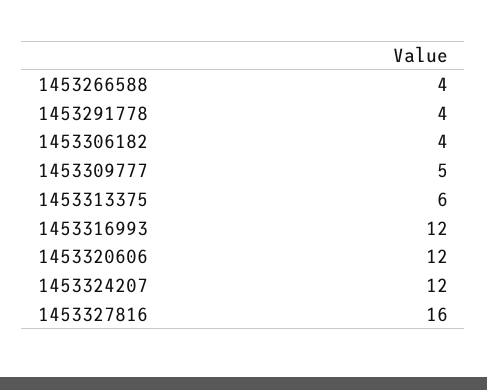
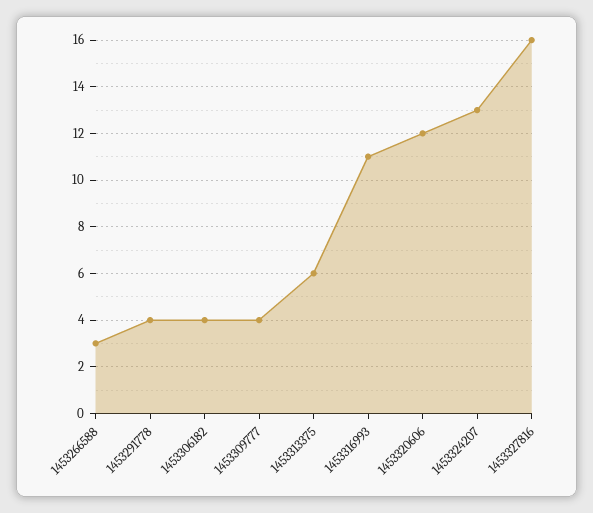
  {
-   "1453266588": 4,
+   "1453266588": 3,
    "1453291778": 4,
    "1453306182": 4,
-   "1453309777": 5,
+   "1453309777": 4,
    "1453313375": 6,
-   "1453316993": 12,
+   "1453316993": 11,
    "1453320606": 12,
-   "1453324207": 12,
+   "1453324207": 13,
    "1453327816": 16
  }

